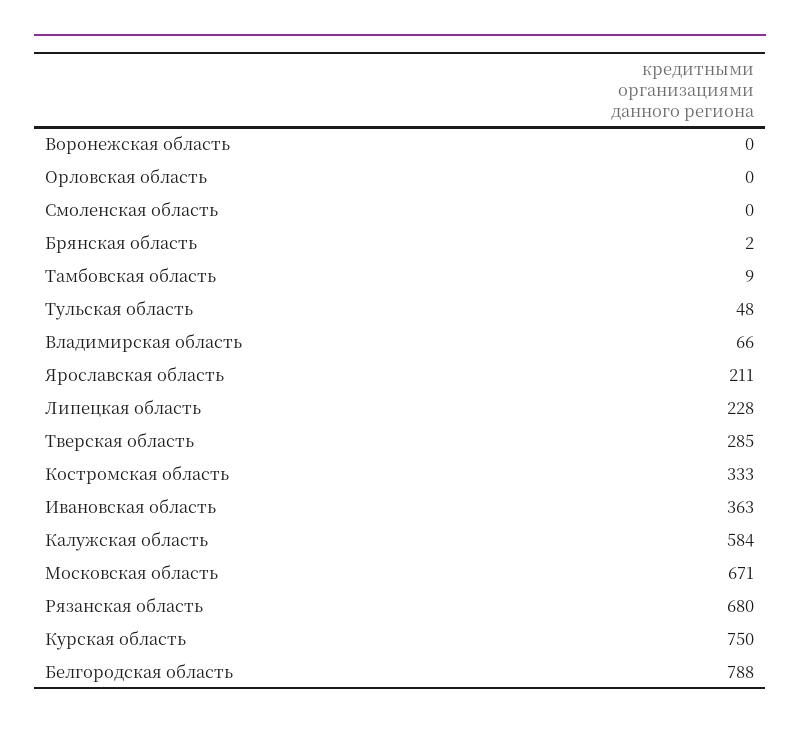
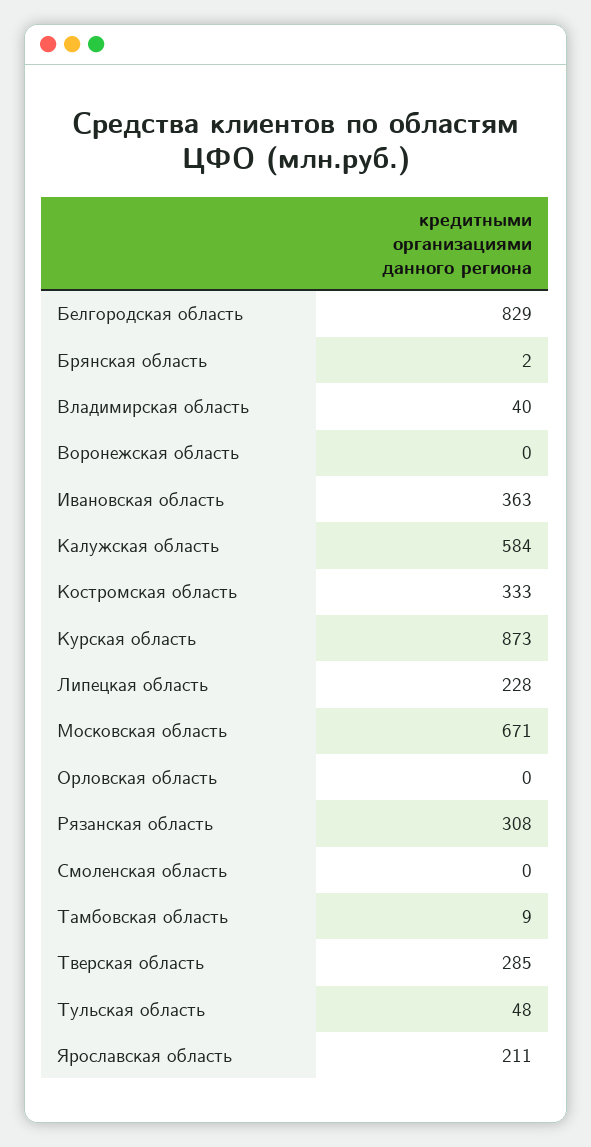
  {
    "Воронежская область": 0,
    "Орловская область": 0,
    "Смоленская область": 0,
    "Брянская область": 2,
    "Тамбовская область": 9,
    "Тульская область": 48,
-   "Владимирская область": 66,
+   "Владимирская область": 40,
    "Ярославская область": 211,
    "Липецкая область": 228,
    "Тверская область": 285,
    "Костромская область": 333,
    "Ивановская область": 363,
    "Калужская область": 584,
    "Московская область": 671,
-   "Рязанская область": 680,
+   "Рязанская область": 308,
-   "Курская область": 750,
+   "Курская область": 873,
-   "Белгородская область": 788
+   "Белгородская область": 829
  }

